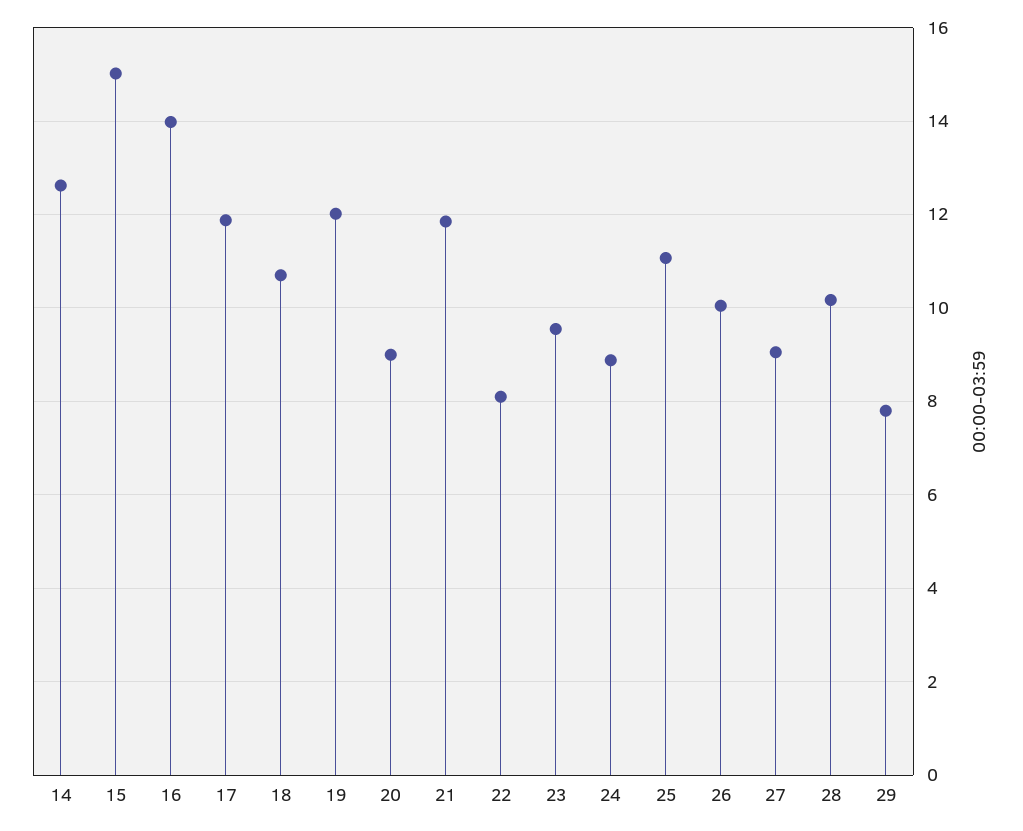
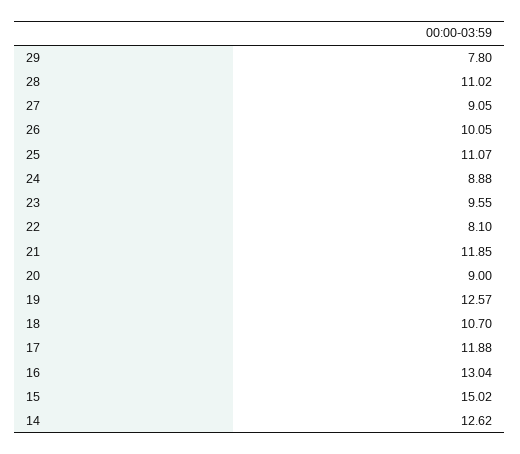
  {
    "14": 12.62,
    "15": 15.02,
-   "16": 14,
+   "16": 13.04,
    "17": 11.88,
    "18": 10.7,
-   "19": 12,
+   "19": 12.57,
    "20": 9,
    "21": 11.85,
    "22": 8.1,
    "23": 9.55,
    "24": 8.88,
    "25": 11.07,
    "26": 10.05,
    "27": 9.05,
-   "28": 10.2,
+   "28": 11.02,
    "29": 7.8
  }

